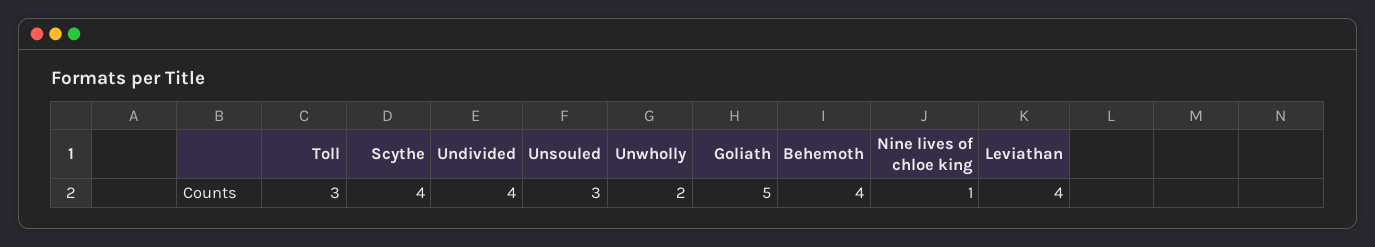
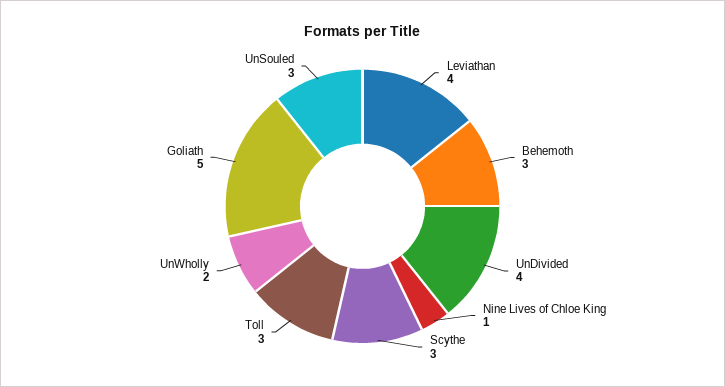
  {
    "Toll": 3,
-   "Scythe": 4,
+   "Scythe": 3,
    "Undivided": 4,
    "Unsouled": 3,
    "Unwholly": 2,
    "Goliath": 5,
-   "Behemoth": 4,
+   "Behemoth": 3,
    "Nine lives of chloe king": 1,
    "Leviathan": 4
  }

